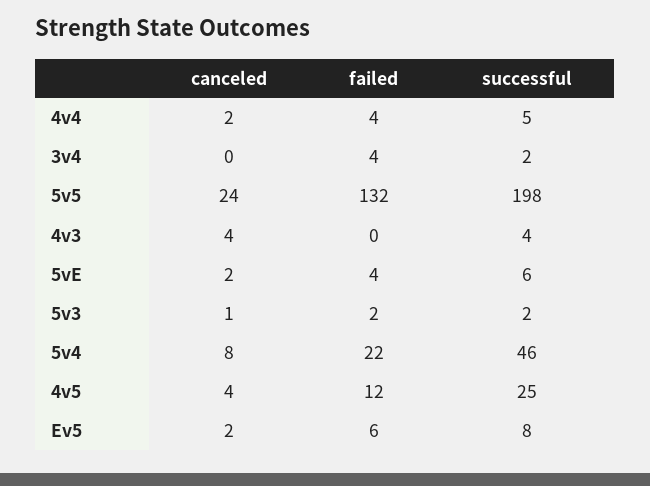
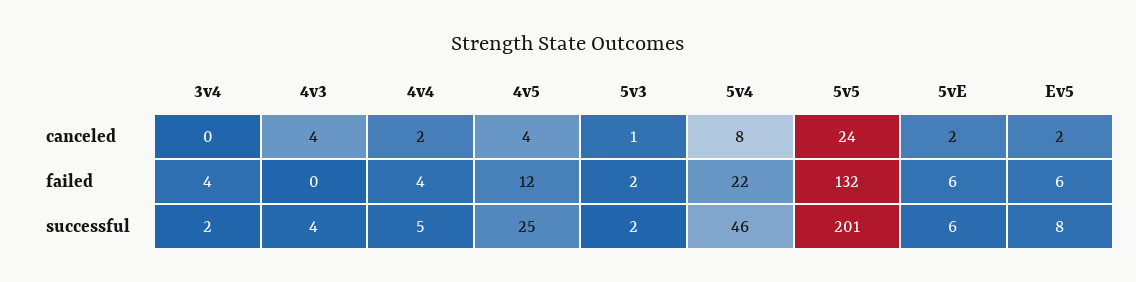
  {
    "canceled": {
      "4v4": 2,
      "3v4": 0,
      "5v5": 24,
      "4v3": 4,
      "5vE": 2,
      "5v3": 1,
      "5v4": 8,
      "4v5": 4,
      "Ev5": 2
    },
    "failed": {
      "4v4": 4,
      "3v4": 4,
      "5v5": 132,
      "4v3": 0,
-     "5vE": 4,
+     "5vE": 6,
      "5v3": 2,
      "5v4": 22,
      "4v5": 12,
      "Ev5": 6
    },
    "successful": {
      "4v4": 5,
      "3v4": 2,
-     "5v5": 198,
+     "5v5": 201,
      "4v3": 4,
      "5vE": 6,
      "5v3": 2,
      "5v4": 46,
      "4v5": 25,
      "Ev5": 8
    }
  }

